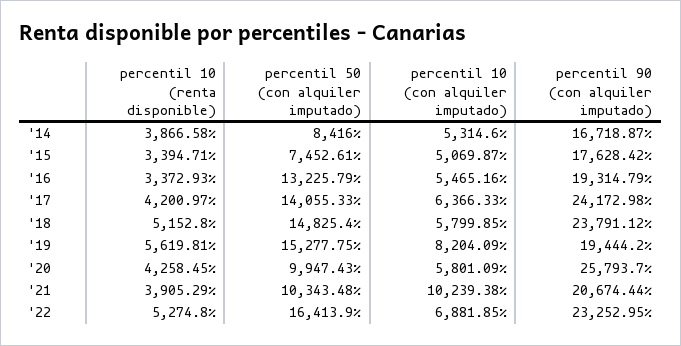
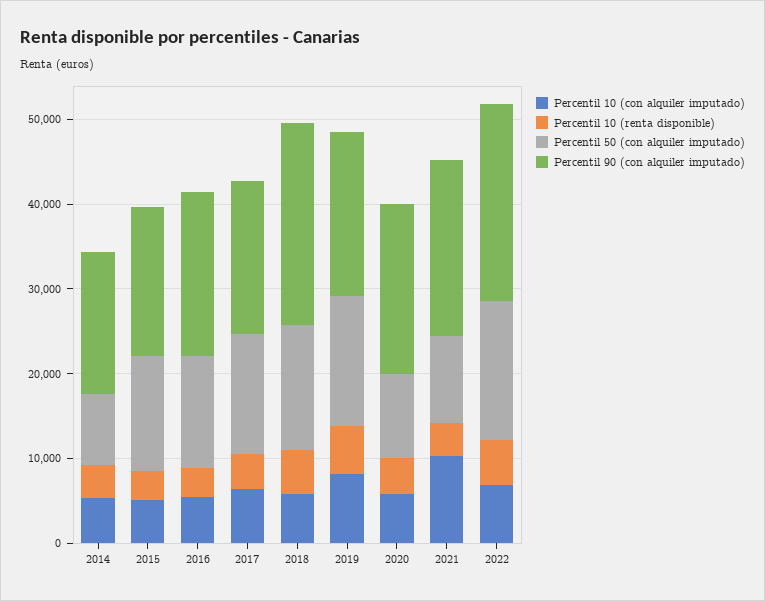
  {
    "percentil 10 (renta disponible)": {
      "'14": 3866.58,
      "'15": 3394.71,
      "'16": 3372.93,
      "'17": 4200.97,
      "'18": 5152.8,
      "'19": 5619.81,
      "'20": 4258.45,
      "'21": 3905.29,
      "'22": 5274.8
    },
    "percentil 50 (con alquiler imputado)": {
      "'14": 8416,
-     "'15": 7452.61,
+     "'15": 14000,
      "'16": 13225.79,
      "'17": 14055.33,
      "'18": 14825.4,
      "'19": 15277.75,
      "'20": 9947.43,
      "'21": 10343.48,
      "'22": 16413.9
    },
    "percentil 10 (con alquiler imputado)": {
      "'14": 5314.6,
      "'15": 5069.87,
      "'16": 5465.16,
      "'17": 6366.33,
      "'18": 5799.85,
      "'19": 8204.09,
      "'20": 5801.09,
      "'21": 10239.38,
      "'22": 6881.85
    },
    "percentil 90 (con alquiler imputado)": {
      "'14": 16718.87,
      "'15": 17628.42,
      "'16": 19314.79,
-     "'17": 24172.98,
+     "'17": 18000,
      "'18": 23791.12,
      "'19": 19444.2,
-     "'20": 25793.7,
+     "'20": 20000,
      "'21": 20674.44,
      "'22": 23252.95
    }
  }

